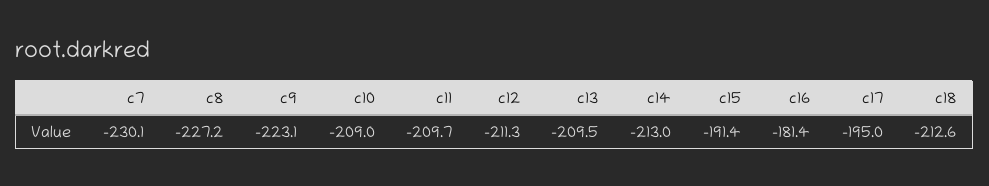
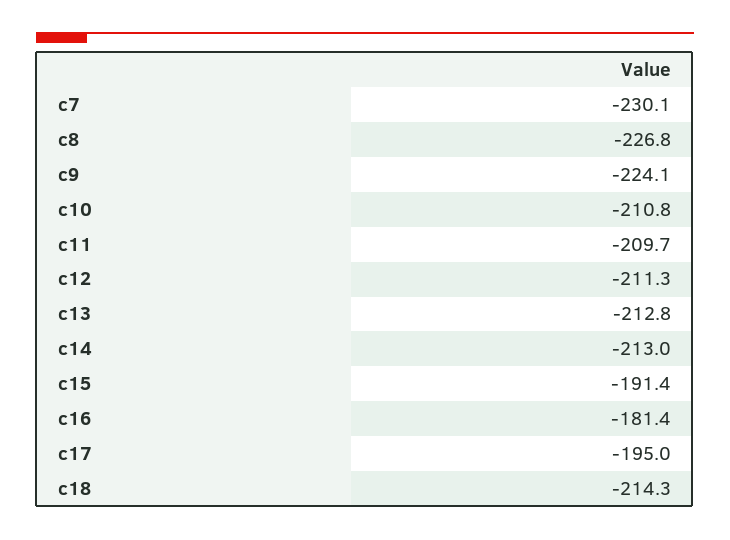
  {
    "c7": -230.1,
-   "c8": -227.2,
+   "c8": -226.8,
-   "c9": -223.1,
+   "c9": -224.1,
-   "c10": -209,
+   "c10": -210.8,
    "c11": -209.7,
    "c12": -211.3,
-   "c13": -209.5,
+   "c13": -212.8,
    "c14": -213,
    "c15": -191.4,
    "c16": -181.4,
    "c17": -195,
-   "c18": -212.6
+   "c18": -214.3
  }

